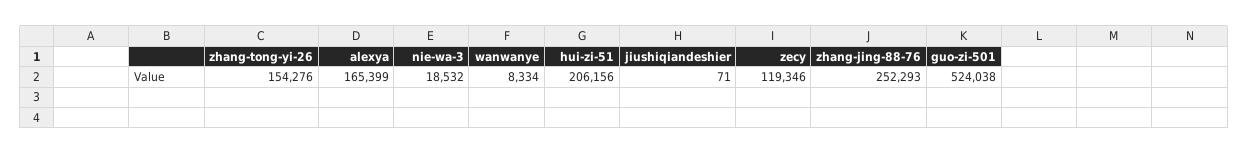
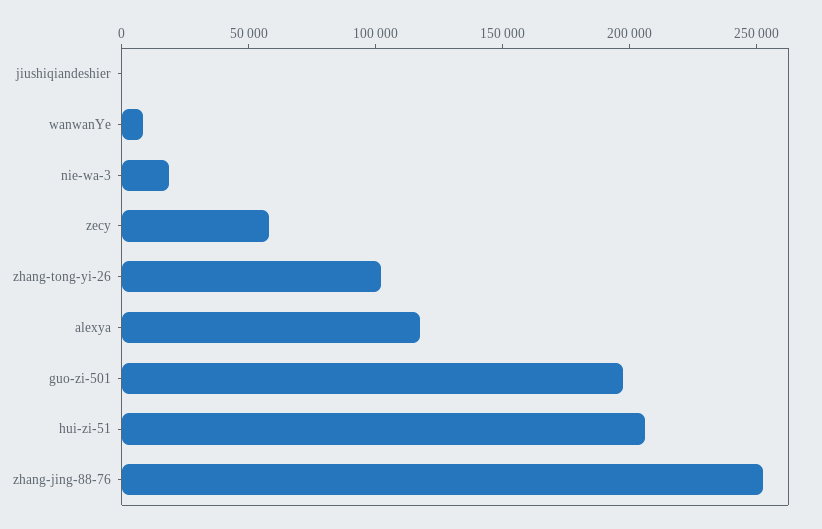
  {
-   "zhang-tong-yi-26": 154276,
+   "zhang-tong-yi-26": 100000,
-   "alexya": 165399,
+   "alexya": 120000,
    "nie-wa-3": 18532,
    "wanwanye": 8334,
    "hui-zi-51": 206156,
    "jiushiqiandeshier": 71,
-   "zecy": 119346,
+   "zecy": 60000,
    "zhang-jing-88-76": 252293,
-   "guo-zi-501": 524038
+   "guo-zi-501": 200000
  }

